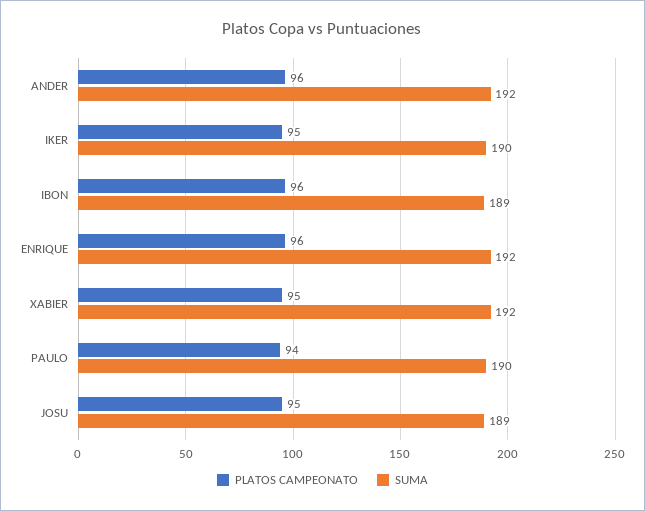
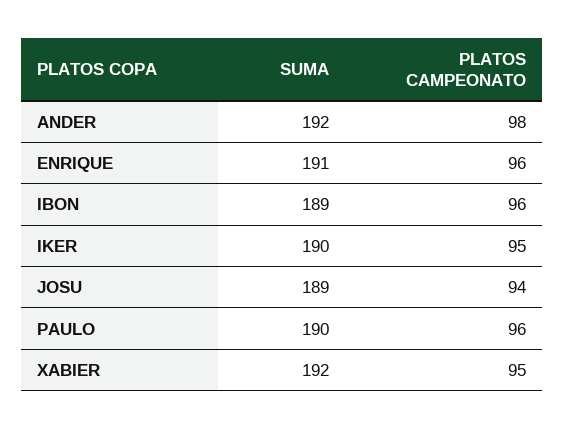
  {
    "PLATOS CAMPEONATO": {
-     "ANDER": 96,
+     "ANDER": 98,
      "IKER": 95,
      "IBON": 96,
      "ENRIQUE": 96,
      "XABIER": 95,
-     "PAULO": 94,
+     "PAULO": 96,
-     "JOSU": 95
+     "JOSU": 94
    },
    "SUMA": {
      "ANDER": 192,
      "IKER": 190,
      "IBON": 189,
-     "ENRIQUE": 192,
+     "ENRIQUE": 191,
      "XABIER": 192,
      "PAULO": 190,
      "JOSU": 189
    }
  }

